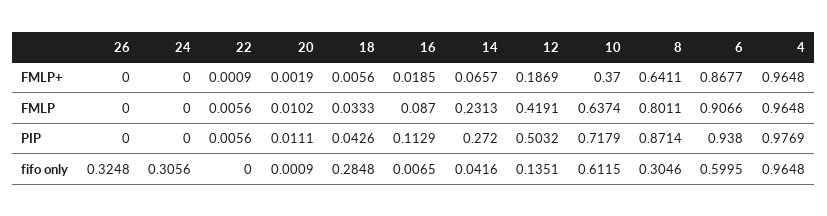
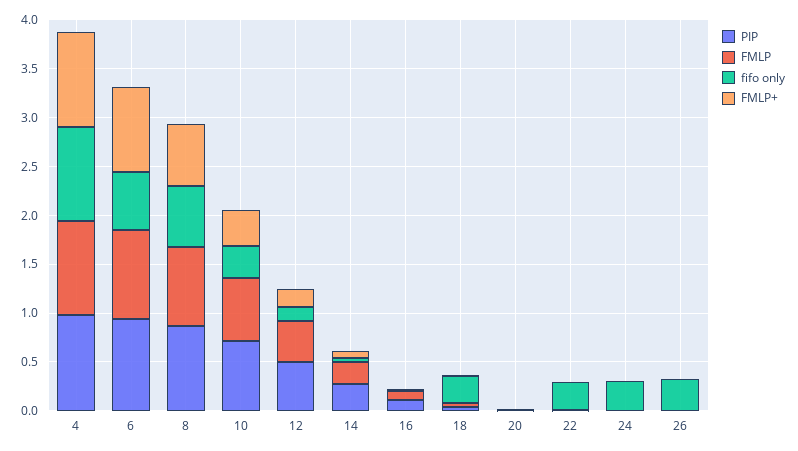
  {
    "FMLP+": {
      "26": 0,
      "24": 0,
      "22": 0.0009,
      "20": 0.0019,
      "18": 0.0056,
      "16": 0.0185,
      "14": 0.0657,
      "12": 0.1869,
      "10": 0.37,
      "8": 0.6411,
      "6": 0.8677,
      "4": 0.9648
    },
    "FMLP": {
      "26": 0,
      "24": 0,
      "22": 0.0056,
      "20": 0.0102,
      "18": 0.0333,
      "16": 0.087,
      "14": 0.2313,
      "12": 0.4191,
      "10": 0.6374,
      "8": 0.8011,
      "6": 0.9066,
      "4": 0.9648
    },
    "PIP": {
      "26": 0,
      "24": 0,
      "22": 0.0056,
      "20": 0.0111,
      "18": 0.0426,
      "16": 0.1129,
      "14": 0.272,
      "12": 0.5032,
      "10": 0.7179,
      "8": 0.8714,
      "6": 0.938,
      "4": 0.9769
    },
    "fifo only": {
      "26": 0.3248,
      "24": 0.3056,
-     "22": 0,
+     "22": 0.3,
      "20": 0.0009,
      "18": 0.2848,
      "16": 0.0065,
      "14": 0.0416,
      "12": 0.1351,
-     "10": 0.6115,
+     "10": 0.3,
-     "8": 0.3046,
+     "8": 0.6,
      "6": 0.5995,
      "4": 0.9648
    }
  }

